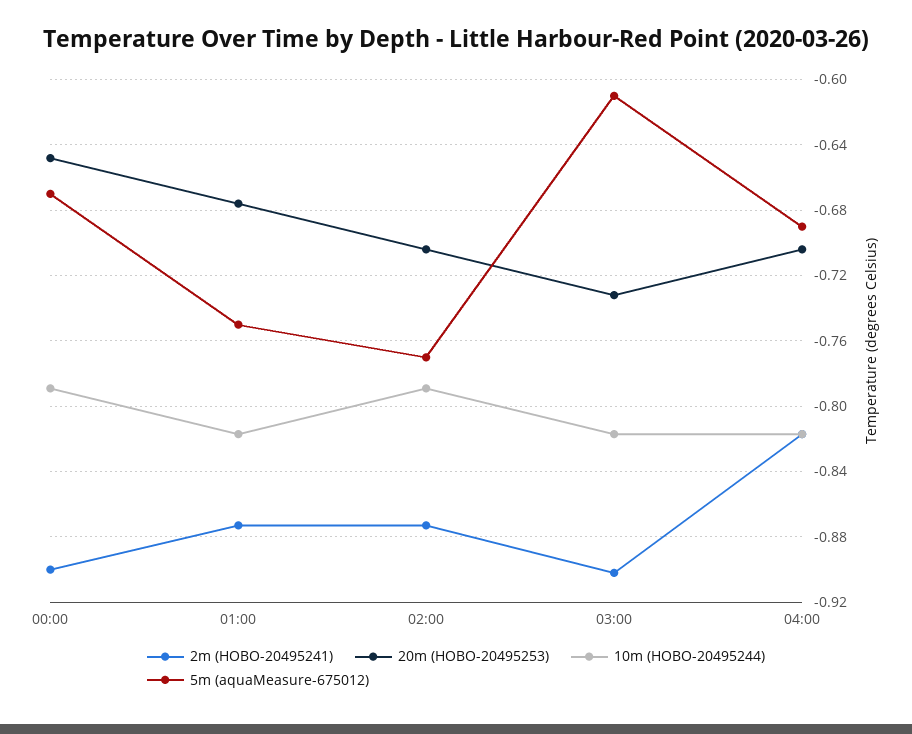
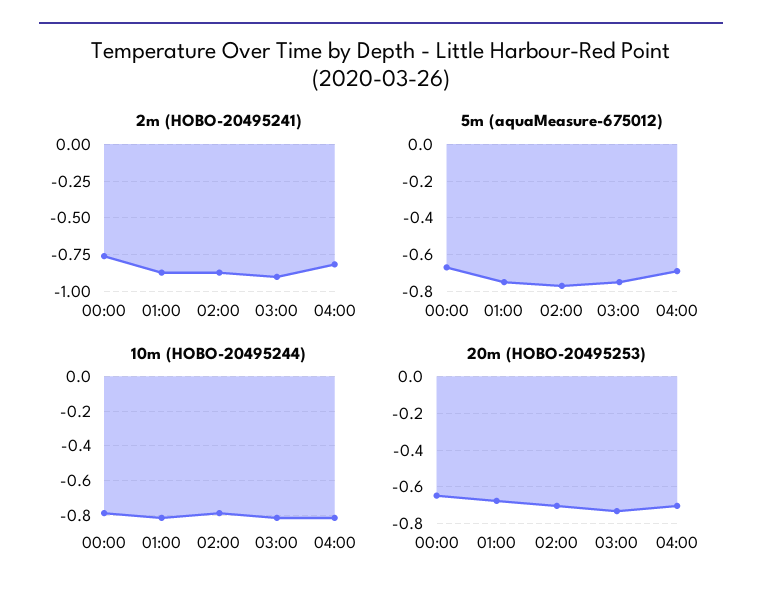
  {
    "2m (HOBO-20495241)": {
-     "00:00": -0.9,
+     "00:00": -0.75,
      "01:00": -0.875,
      "02:00": -0.875,
      "03:00": -0.9,
      "04:00": -0.815
    },
    "20m (HOBO-20495253)": {
      "00:00": -0.65,
      "01:00": -0.675,
      "02:00": -0.705,
      "03:00": -0.73,
      "04:00": -0.705
    },
    "10m (HOBO-20495244)": {
      "00:00": -0.79,
      "01:00": -0.815,
      "02:00": -0.79,
      "03:00": -0.815,
      "04:00": -0.815
    },
    "5m (aquaMeasure-675012)": {
      "00:00": -0.67,
      "01:00": -0.75,
      "02:00": -0.77,
-     "03:00": -0.61,
+     "03:00": -0.75,
      "04:00": -0.69
    }
  }

